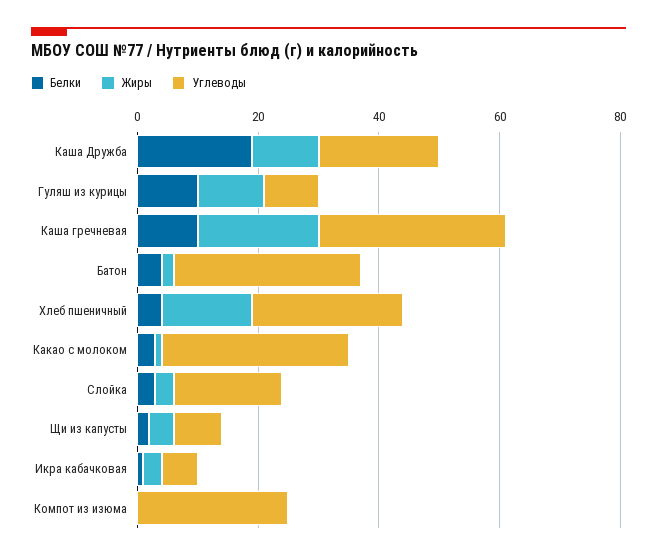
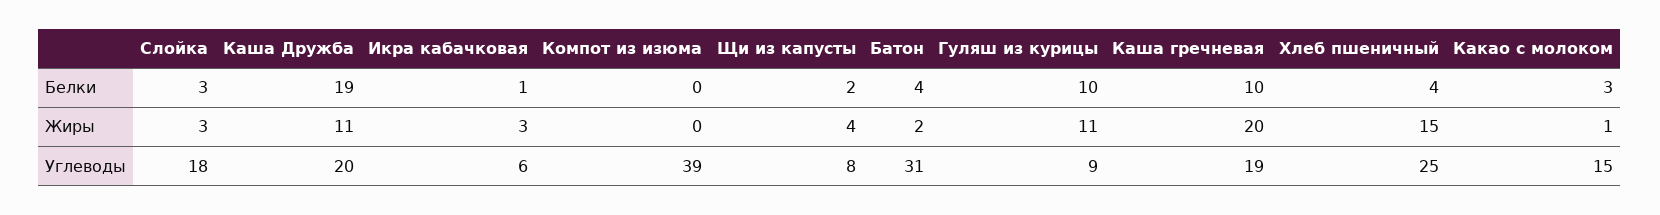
  {
    "Белки": {
      "Каша Дружба": 19,
      "Гуляш из курицы": 10,
      "Каша гречневая": 10,
      "Батон": 4,
      "Хлеб пшеничный": 4,
      "Какао с молоком": 3,
      "Слойка": 3,
      "Щи из капусты": 2,
      "Икра кабачковая": 1,
      "Компот из изюма": 0
    },
    "Жиры": {
      "Каша Дружба": 11,
      "Гуляш из курицы": 11,
      "Каша гречневая": 20,
      "Батон": 2,
      "Хлеб пшеничный": 15,
      "Какао с молоком": 1,
      "Слойка": 3,
      "Щи из капусты": 4,
      "Икра кабачковая": 3,
      "Компот из изюма": 0
    },
    "Углеводы": {
      "Каша Дружба": 20,
      "Гуляш из курицы": 9,
-     "Каша гречневая": 30,
+     "Каша гречневая": 19,
      "Батон": 31,
      "Хлеб пшеничный": 25,
-     "Какао с молоком": 30,
+     "Какао с молоком": 15,
      "Слойка": 18,
      "Щи из капусты": 8,
      "Икра кабачковая": 6,
-     "Компот из изюма": 25
+     "Компот из изюма": 39
    }
  }

